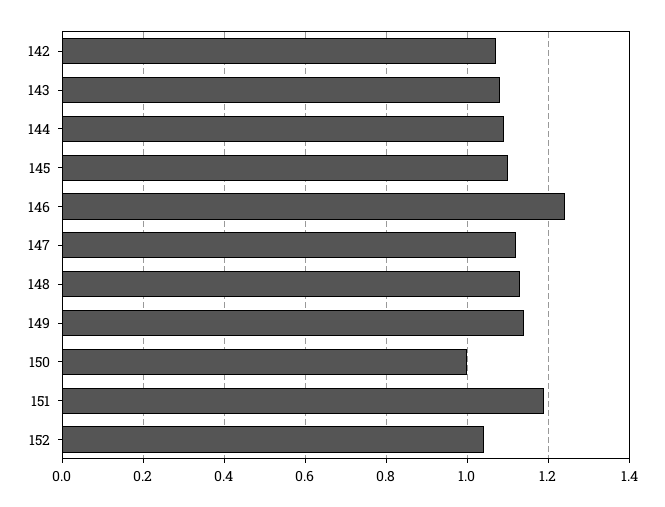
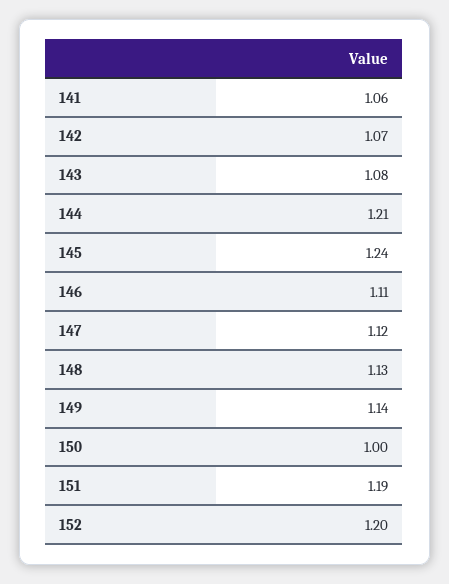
  {
    "142": 1.07,
    "143": 1.08,
-   "144": 1.1,
+   "144": 1.21,
-   "145": 1.1,
+   "145": 1.24,
-   "146": 1.25,
+   "146": 1.11,
    "147": 1.12,
    "148": 1.13,
    "149": 1.14,
    "150": 1,
    "151": 1.19,
-   "152": 1.05
+   "152": 1.2,
+   "141": 1.06
  }

